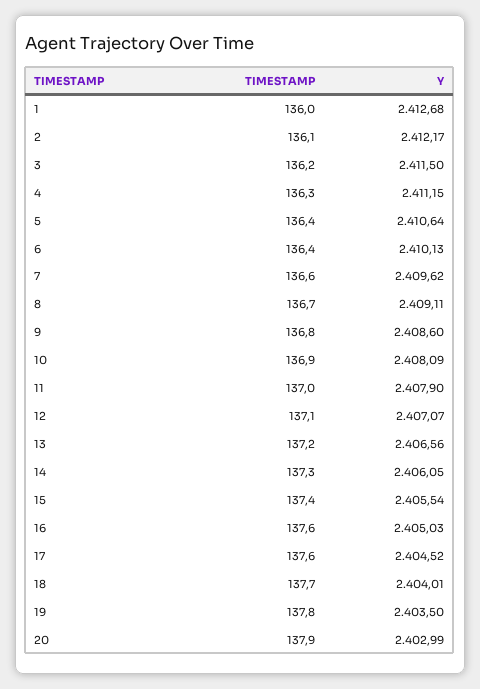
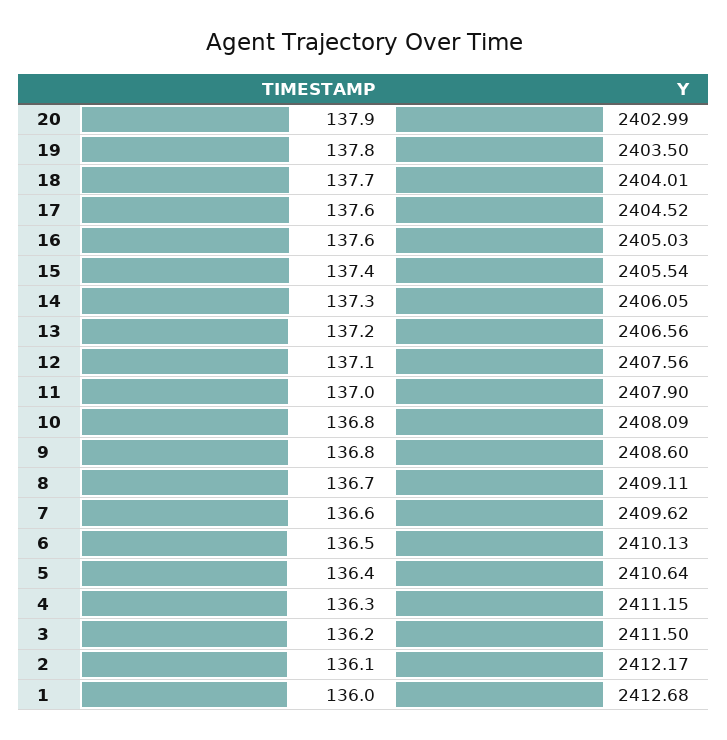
  {
    "TIMESTAMP": {
      "1": 136,
      "2": 136.1,
      "3": 136.2,
      "4": 136.3,
      "5": 136.4,
-     "6": 136.4,
+     "6": 136.5,
      "7": 136.6,
      "8": 136.7,
      "9": 136.8,
-     "10": 136.9,
+     "10": 136.8,
      "11": 137,
      "12": 137.1,
      "13": 137.2,
      "14": 137.3,
      "15": 137.4,
      "16": 137.6,
      "17": 137.6,
      "18": 137.7,
      "19": 137.8,
      "20": 137.9
    },
    "Y": {
      "1": 2412.68,
      "2": 2412.17,
      "3": 2411.5,
      "4": 2411.15,
      "5": 2410.64,
      "6": 2410.13,
      "7": 2409.62,
      "8": 2409.11,
      "9": 2408.6,
      "10": 2408.09,
      "11": 2407.9,
-     "12": 2407.07,
+     "12": 2407.56,
      "13": 2406.56,
      "14": 2406.05,
      "15": 2405.54,
      "16": 2405.03,
      "17": 2404.52,
      "18": 2404.01,
      "19": 2403.5,
      "20": 2402.99
    }
  }

